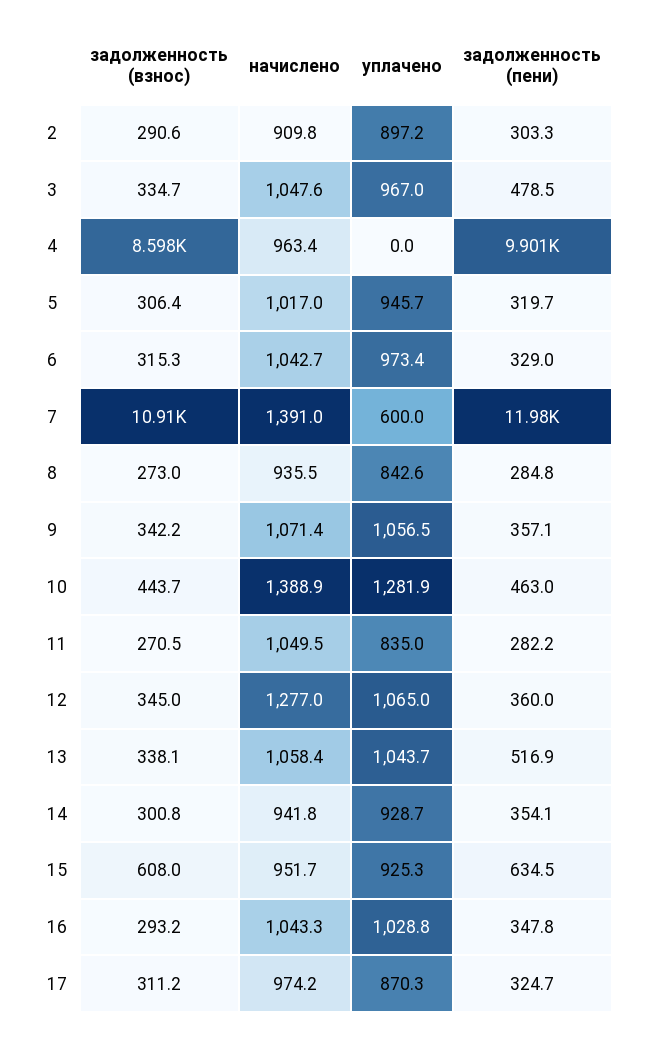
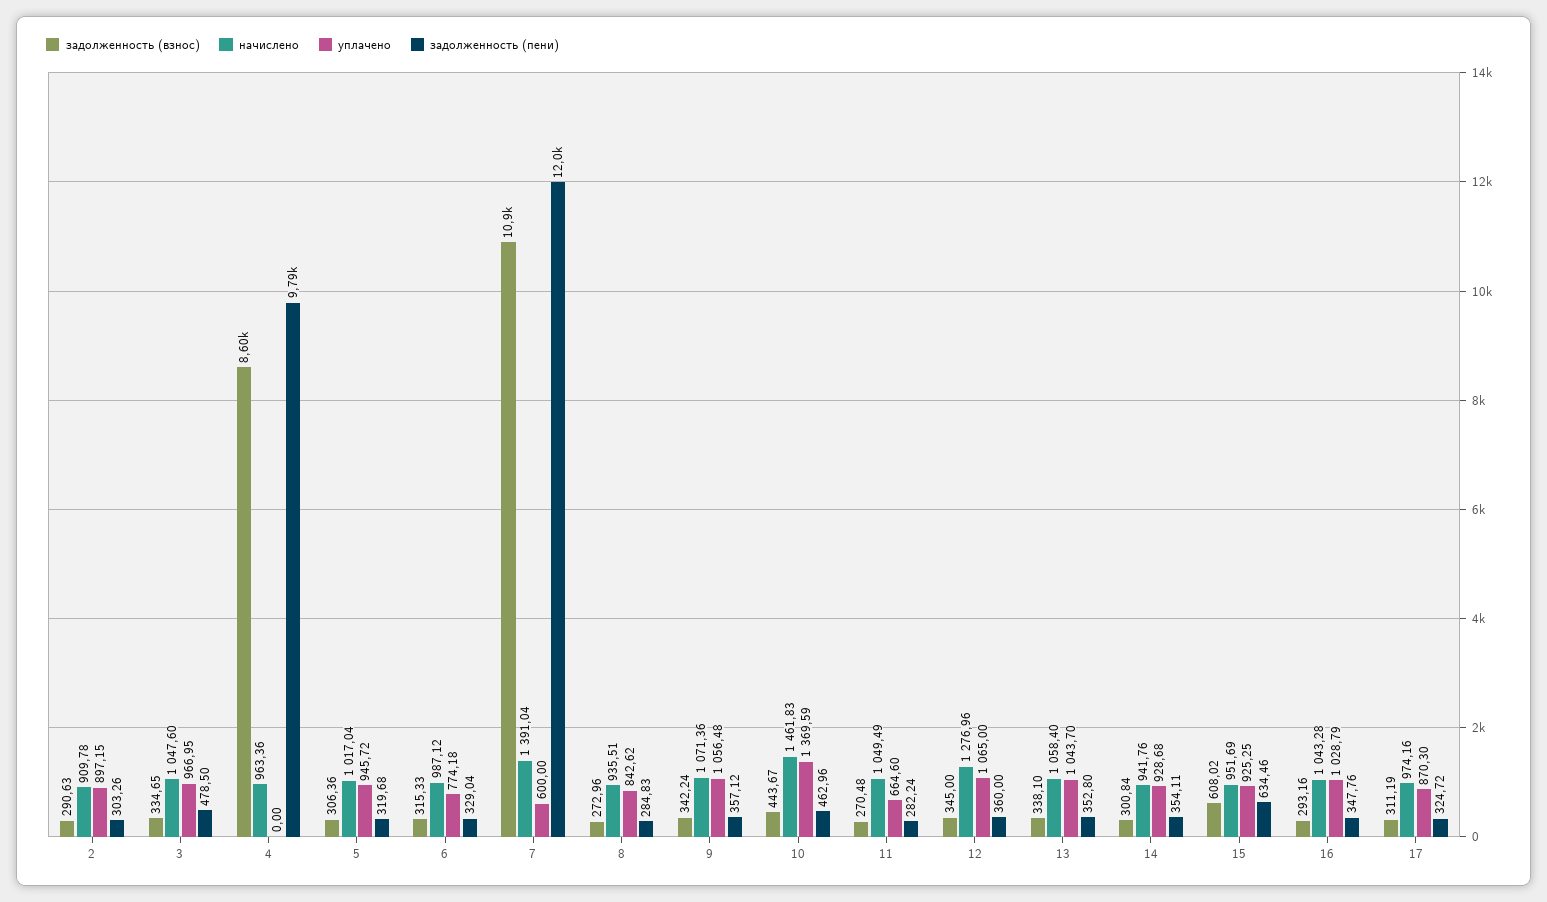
  {
    "задолженность (взнос)": {
      "2": 290.63,
      "3": 334.65,
      "4": 8598,
      "5": 306.36,
      "6": 315.33,
      "7": 10910,
      "8": 272.96,
      "9": 342.24,
      "10": 443.67,
      "11": 270.48,
      "12": 345,
      "13": 338.1,
      "14": 300.84,
      "15": 608.02,
      "16": 293.16,
      "17": 311.19
    },
    "начислено": {
      "2": 909.78,
      "3": 1047.6,
      "4": 963.36,
      "5": 1017.04,
-     "6": 1042.7,
+     "6": 987.12,
      "7": 1391.04,
      "8": 935.51,
      "9": 1071.36,
-     "10": 1388.9,
+     "10": 1461.83,
      "11": 1049.49,
      "12": 1276.96,
      "13": 1058.4,
      "14": 941.76,
      "15": 951.69,
      "16": 1043.28,
      "17": 974.16
    },
    "уплачено": {
      "2": 897.15,
      "3": 966.95,
      "4": 0,
      "5": 945.72,
-     "6": 973.4,
+     "6": 774.18,
      "7": 600,
      "8": 842.62,
      "9": 1056.48,
-     "10": 1281.9,
+     "10": 1369.59,
-     "11": 835,
+     "11": 664.6,
      "12": 1065,
      "13": 1043.7,
      "14": 928.68,
      "15": 925.25,
      "16": 1028.79,
      "17": 870.3
    },
    "задолженность (пени)": {
      "2": 303.26,
      "3": 478.5,
-     "4": 9901,
+     "4": 9790,
      "5": 319.68,
      "6": 329.04,
      "7": 11980,
      "8": 284.83,
      "9": 357.12,
      "10": 462.96,
      "11": 282.24,
      "12": 360,
-     "13": 516.9,
+     "13": 352.8,
      "14": 354.11,
      "15": 634.46,
      "16": 347.76,
      "17": 324.72
    }
  }

